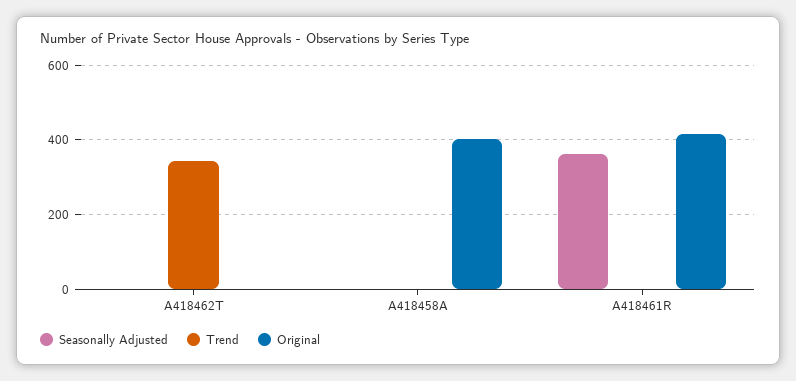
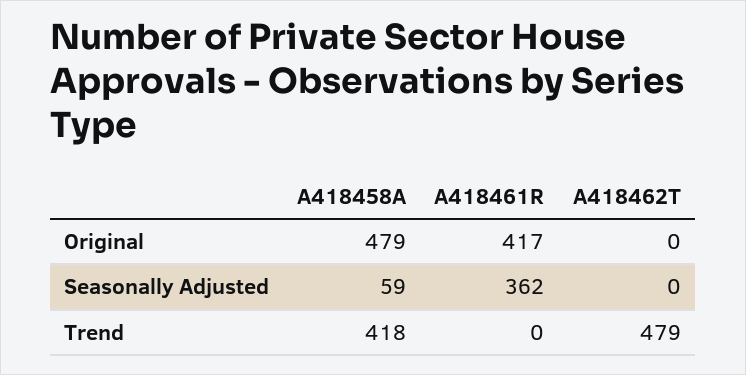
  {
    "Seasonally Adjusted": {
      "A418462T": 0,
-     "A418458A": 0,
+     "A418458A": 59,
      "A418461R": 362
    },
    "Trend": {
-     "A418462T": 340,
+     "A418462T": 479,
-     "A418458A": 0,
+     "A418458A": 418,
      "A418461R": 0
    },
    "Original": {
      "A418462T": 0,
-     "A418458A": 400,
+     "A418458A": 479,
      "A418461R": 417
    }
  }

